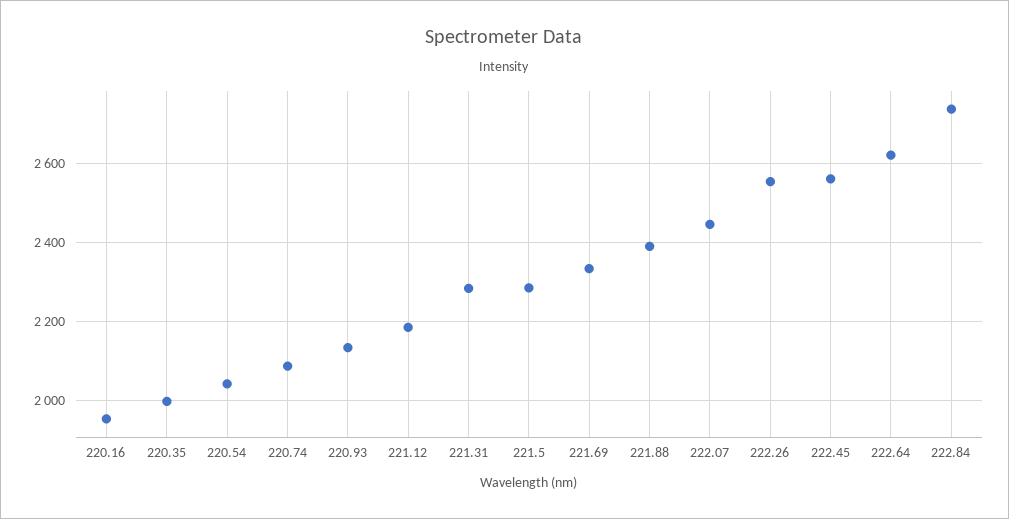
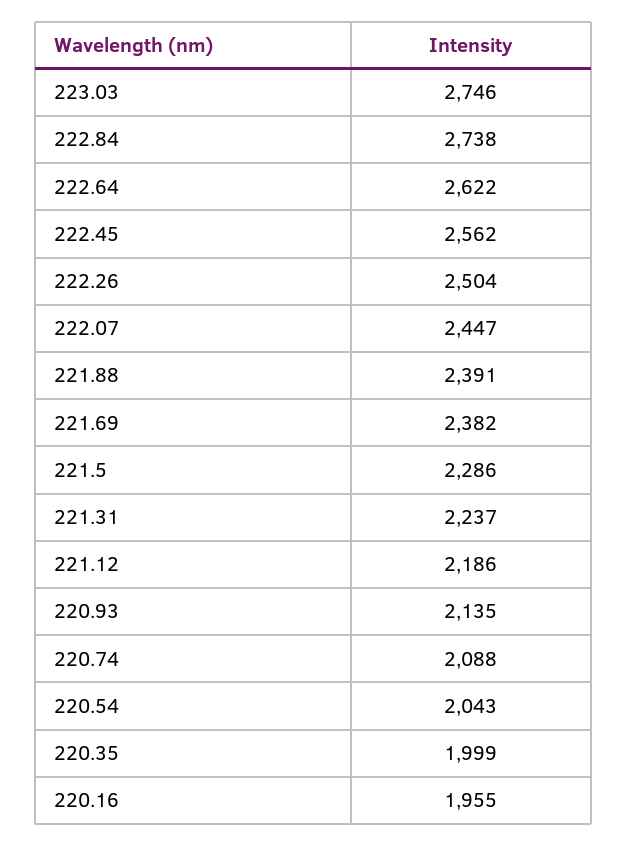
  {
    "220.16": 1955,
    "220.35": 1999,
    "220.54": 2043,
    "220.74": 2088,
    "220.93": 2135,
    "221.12": 2186,
-   "221.31": 2280,
+   "221.31": 2237,
    "221.5": 2286,
-   "221.69": 2340,
+   "221.69": 2382,
    "221.88": 2391,
    "222.07": 2447,
-   "222.26": 2560,
+   "222.26": 2504,
    "222.45": 2562,
    "222.64": 2622,
-   "222.84": 2738
+   "222.84": 2738,
+   "223.03": 2746
  }

